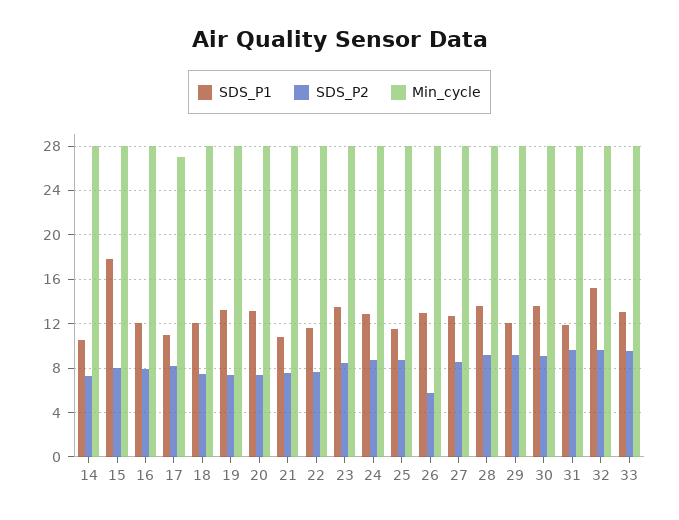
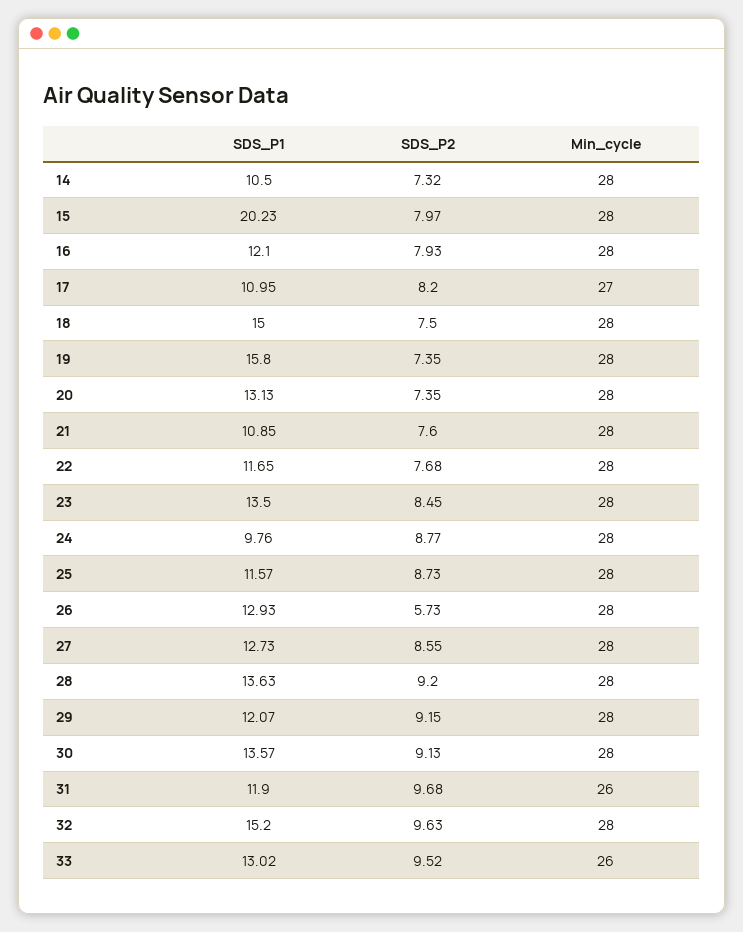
  {
    "SDS_P1": {
      "14": 10.5,
-     "15": 18,
+     "15": 20.23,
      "16": 12.1,
      "17": 10.95,
-     "18": 12,
+     "18": 15,
-     "19": 13,
+     "19": 15.8,
      "20": 13.13,
      "21": 10.85,
      "22": 11.65,
      "23": 13.5,
-     "24": 13,
+     "24": 9.76,
      "25": 11.57,
      "26": 12.93,
      "27": 12.73,
      "28": 13.63,
      "29": 12.07,
      "30": 13.57,
      "31": 11.9,
      "32": 15.2,
      "33": 13.02
    },
    "SDS_P2": {
      "14": 7.32,
      "15": 7.97,
      "16": 7.93,
      "17": 8.2,
      "18": 7.5,
      "19": 7.35,
      "20": 7.35,
      "21": 7.6,
      "22": 7.68,
      "23": 8.45,
      "24": 8.77,
      "25": 8.73,
      "26": 5.73,
      "27": 8.55,
      "28": 9.2,
      "29": 9.15,
      "30": 9.13,
      "31": 9.68,
      "32": 9.63,
      "33": 9.52
    },
    "Min_cycle": {
      "14": 28,
      "15": 28,
      "16": 28,
      "17": 27,
      "18": 28,
      "19": 28,
      "20": 28,
      "21": 28,
      "22": 28,
      "23": 28,
      "24": 28,
      "25": 28,
      "26": 28,
      "27": 28,
      "28": 28,
      "29": 28,
      "30": 28,
-     "31": 28,
+     "31": 26,
      "32": 28,
-     "33": 28
+     "33": 26
    }
  }

